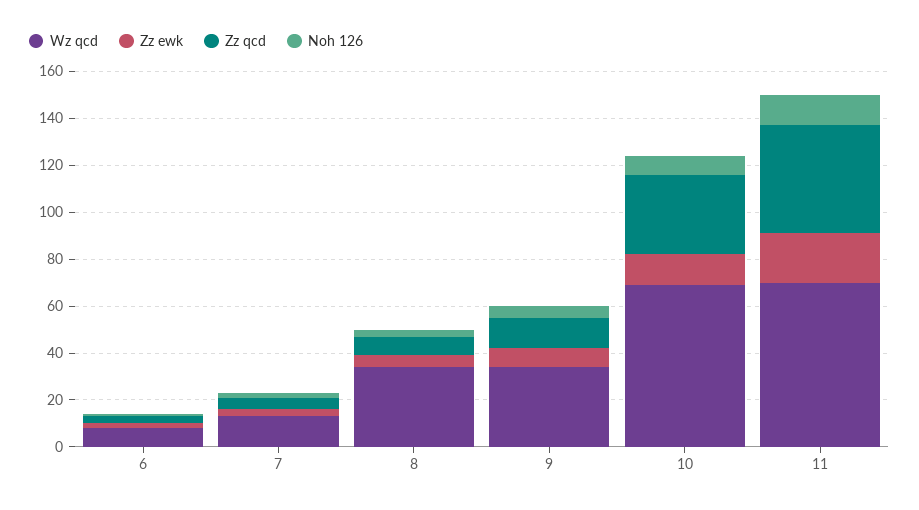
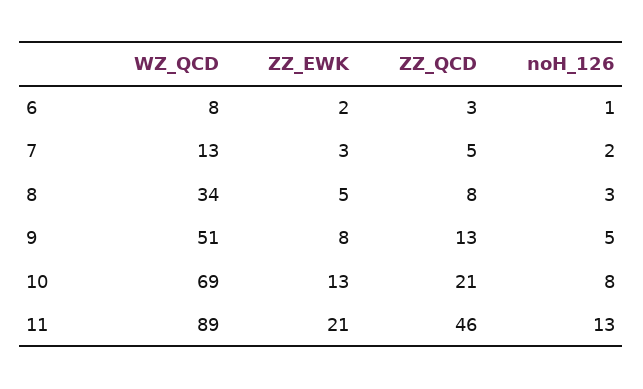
  {
    "Wz qcd": {
      "6": 8,
      "7": 13,
      "8": 34,
-     "9": 35,
+     "9": 51,
      "10": 69,
-     "11": 70
+     "11": 89
    },
    "Zz ewk": {
      "6": 2,
      "7": 3,
      "8": 5,
      "9": 8,
      "10": 13,
      "11": 21
    },
    "Zz qcd": {
      "6": 3,
      "7": 5,
      "8": 8,
      "9": 13,
-     "10": 35,
+     "10": 21,
      "11": 46
    },
    "Noh 126": {
      "6": 1,
      "7": 2,
      "8": 3,
      "9": 5,
      "10": 8,
      "11": 13
    }
  }

